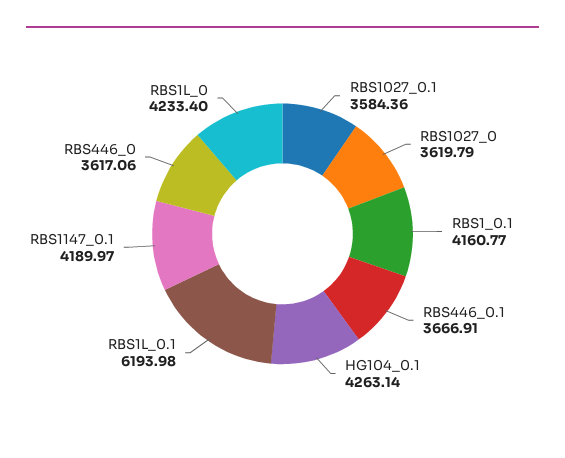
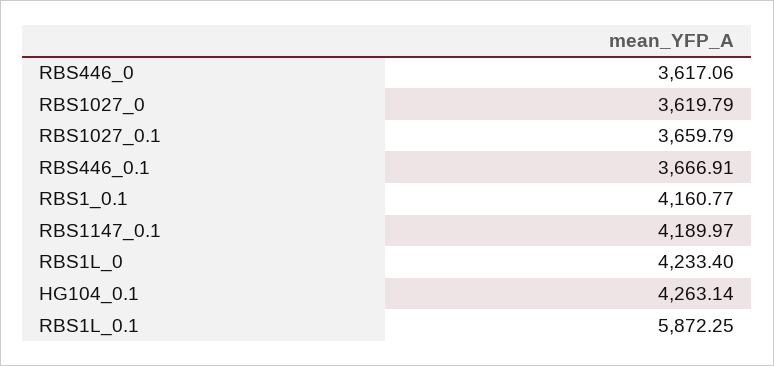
  {
-   "RBS1027_0.1": 3584.36,
+   "RBS1027_0.1": 3659.79,
    "RBS1027_0": 3619.79,
    "RBS1_0.1": 4160.77,
    "RBS446_0.1": 3666.91,
    "HG104_0.1": 4263.14,
-   "RBS1L_0.1": 6193.98,
+   "RBS1L_0.1": 5872.25,
    "RBS1147_0.1": 4189.97,
    "RBS446_0": 3617.06,
    "RBS1L_0": 4233.4
  }

